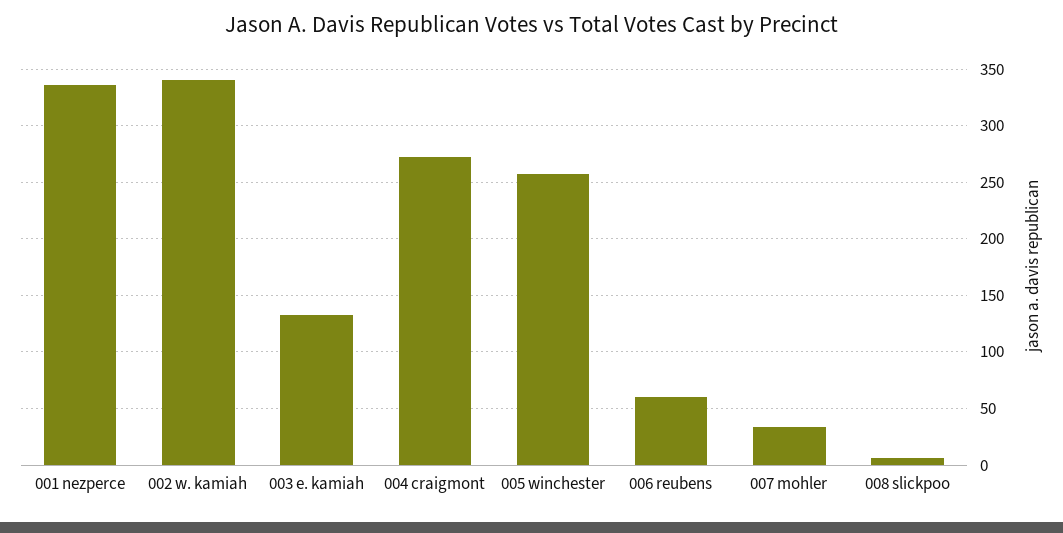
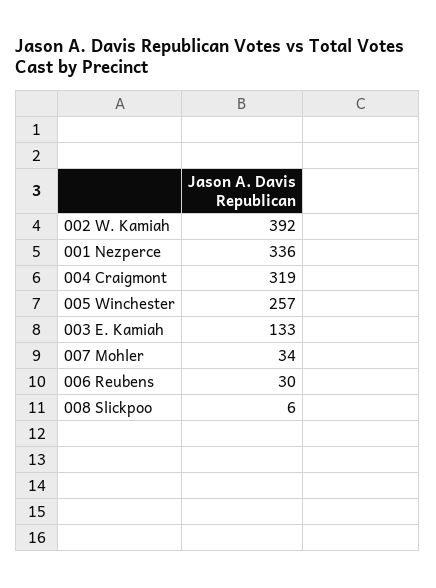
  {
    "001 nezperce": 336,
-   "002 w. kamiah": 340,
+   "002 w. kamiah": 392,
    "003 e. kamiah": 133,
-   "004 craigmont": 270,
+   "004 craigmont": 319,
    "005 winchester": 257,
-   "006 reubens": 60,
+   "006 reubens": 30,
    "007 mohler": 34,
    "008 slickpoo": 6
  }

